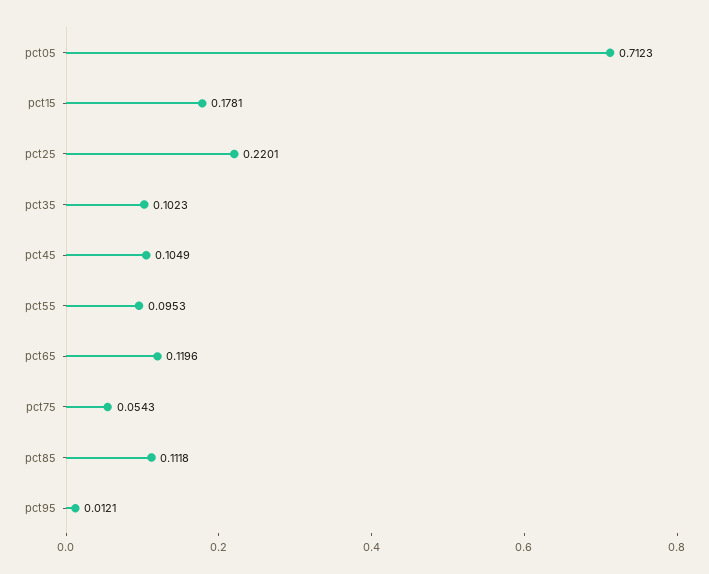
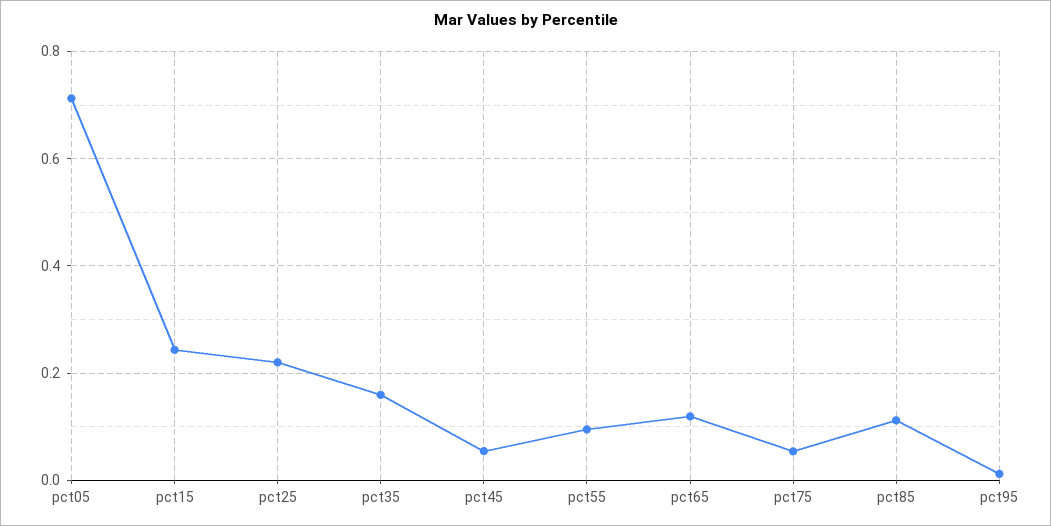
  {
    "pct05": 0.7123,
-   "pct15": 0.1781,
+   "pct15": 0.24,
    "pct25": 0.2201,
-   "pct35": 0.1023,
+   "pct35": 0.16,
-   "pct45": 0.1049,
+   "pct45": 0.06,
    "pct55": 0.0953,
    "pct65": 0.1196,
    "pct75": 0.0543,
    "pct85": 0.1118,
    "pct95": 0.0121
  }

